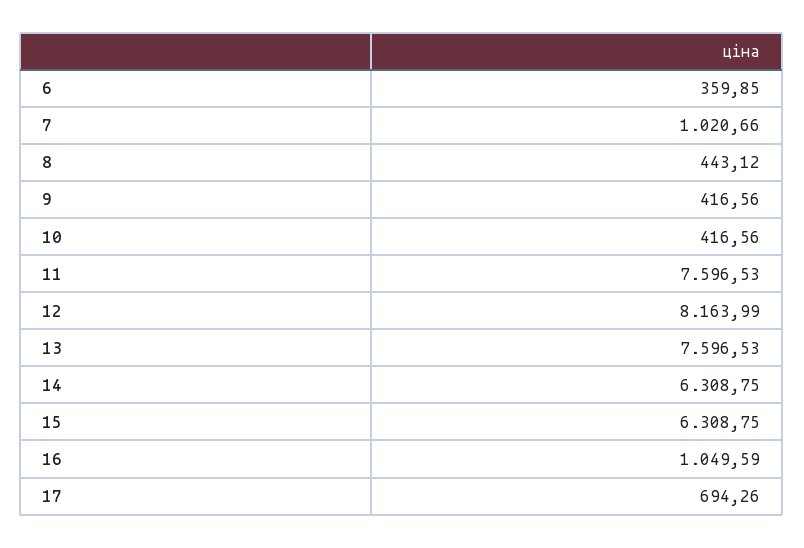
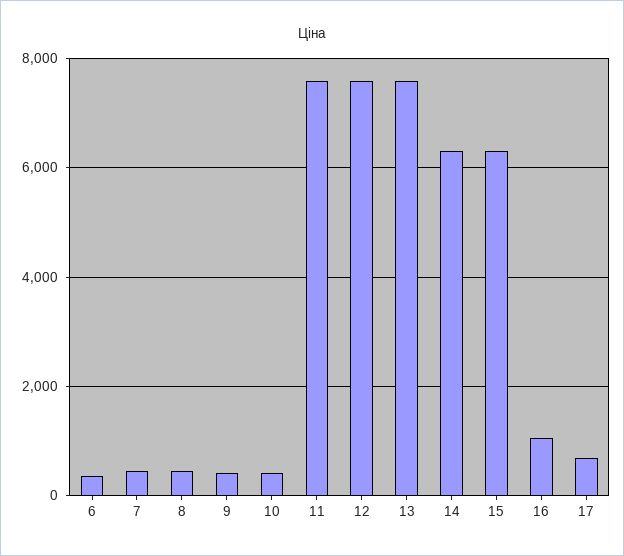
  {
    "6": 359.85,
-   "7": 1020.66,
+   "7": 400,
    "8": 443.12,
    "9": 416.56,
    "10": 416.56,
    "11": 7596.53,
-   "12": 8163.99,
+   "12": 7600,
    "13": 7596.53,
    "14": 6308.75,
    "15": 6308.75,
    "16": 1049.59,
    "17": 694.26
  }

